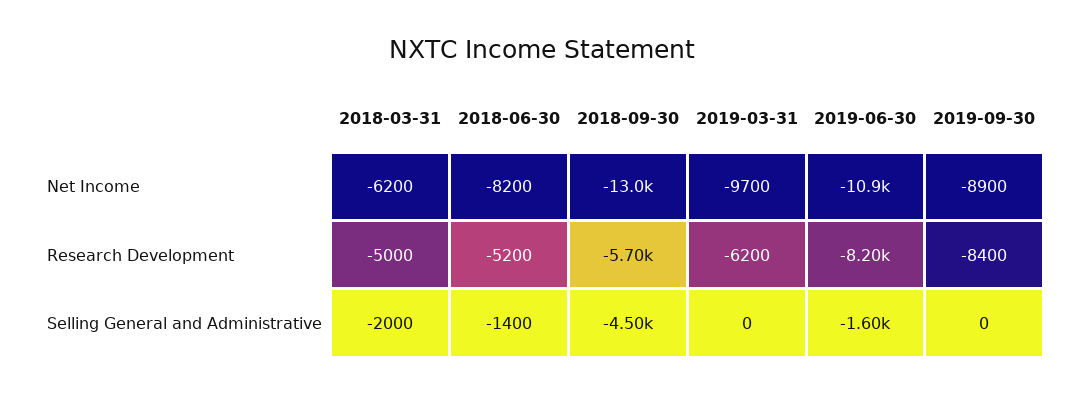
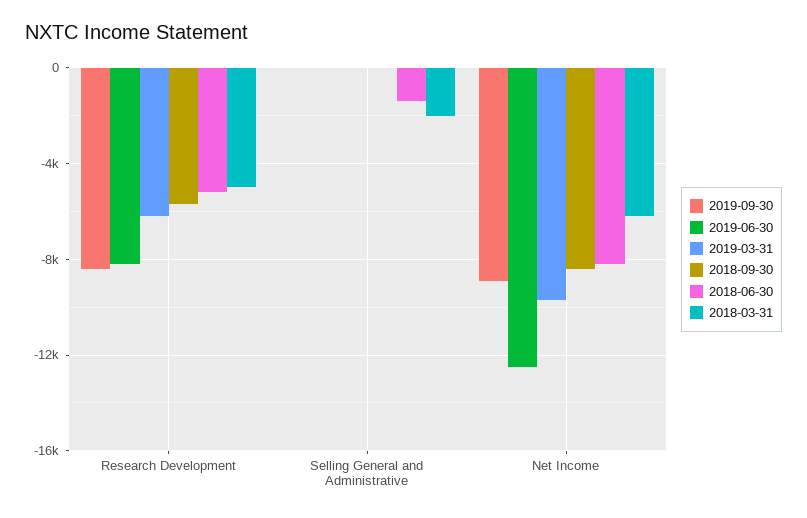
  {
    "2018-03-31": {
      "Net Income": -6200,
      "Research Development": -5000,
      "Selling General and Administrative": -2000
    },
    "2018-06-30": {
      "Net Income": -8200,
      "Research Development": -5200,
      "Selling General and Administrative": -1400
    },
    "2018-09-30": {
-     "Net Income": -13000,
+     "Net Income": -8500,
      "Research Development": -5700,
-     "Selling General and Administrative": -4500
+     "Selling General and Administrative": 0
    },
    "2019-03-31": {
      "Net Income": -9700,
      "Research Development": -6200,
      "Selling General and Administrative": 0
    },
    "2019-06-30": {
-     "Net Income": -10900,
+     "Net Income": -12500,
      "Research Development": -8200,
-     "Selling General and Administrative": -1600
+     "Selling General and Administrative": 0
    },
    "2019-09-30": {
      "Net Income": -8900,
      "Research Development": -8400,
      "Selling General and Administrative": 0
    }
  }

